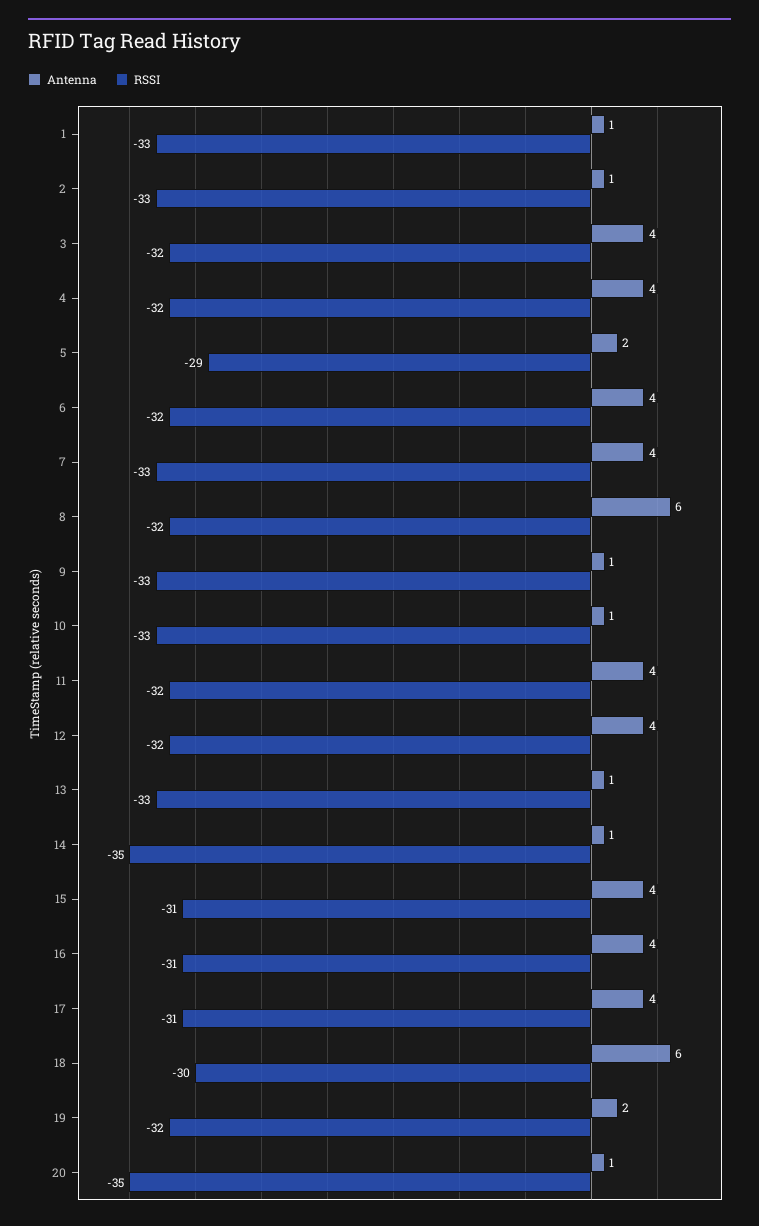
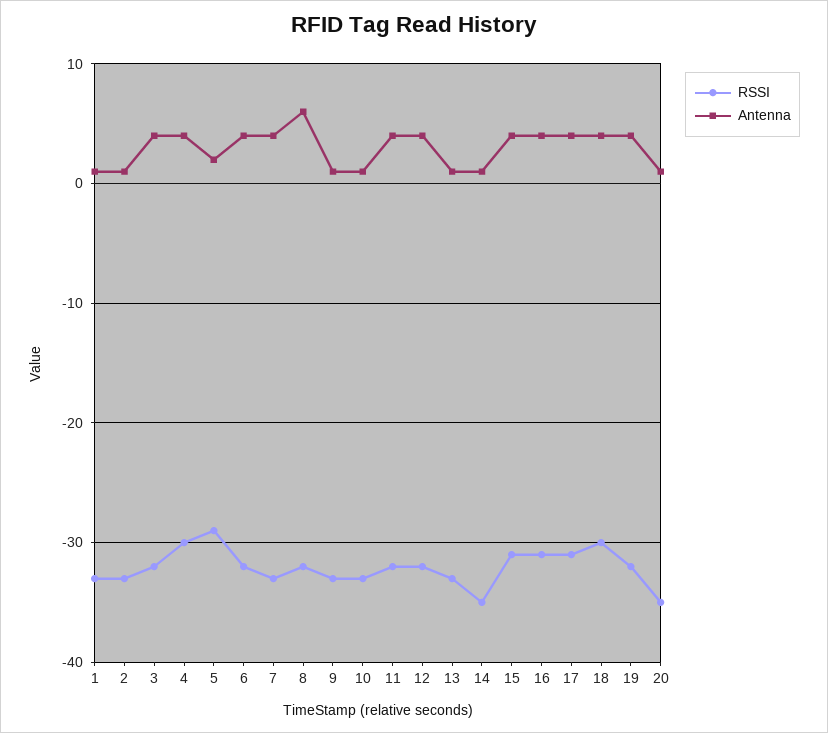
  {
    "Antenna": {
      "1": 1,
      "2": 1,
      "3": 4,
      "4": 4,
      "5": 2,
      "6": 4,
      "7": 4,
      "8": 6,
      "9": 1,
      "10": 1,
      "11": 4,
      "12": 4,
      "13": 1,
      "14": 1,
      "15": 4,
      "16": 4,
      "17": 4,
-     "18": 6,
+     "18": 4,
-     "19": 2,
+     "19": 4,
      "20": 1
    },
    "RSSI": {
      "1": -33,
      "2": -33,
      "3": -32,
-     "4": -32,
+     "4": -30,
      "5": -29,
      "6": -32,
      "7": -33,
      "8": -32,
      "9": -33,
      "10": -33,
      "11": -32,
      "12": -32,
      "13": -33,
      "14": -35,
      "15": -31,
      "16": -31,
      "17": -31,
      "18": -30,
      "19": -32,
      "20": -35
    }
  }

